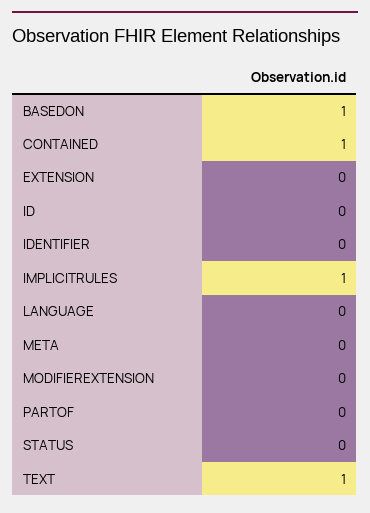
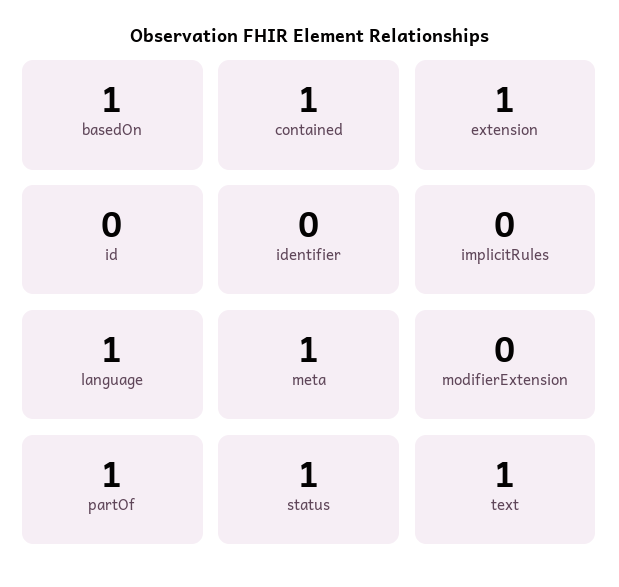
  {
    "BASEDON": 1,
    "CONTAINED": 1,
-   "EXTENSION": 0,
+   "EXTENSION": 1,
    "ID": 0,
    "IDENTIFIER": 0,
-   "IMPLICITRULES": 1,
+   "IMPLICITRULES": 0,
-   "LANGUAGE": 0,
+   "LANGUAGE": 1,
-   "META": 0,
+   "META": 1,
    "MODIFIEREXTENSION": 0,
-   "PARTOF": 0,
+   "PARTOF": 1,
-   "STATUS": 0,
+   "STATUS": 1,
    "TEXT": 1
  }

